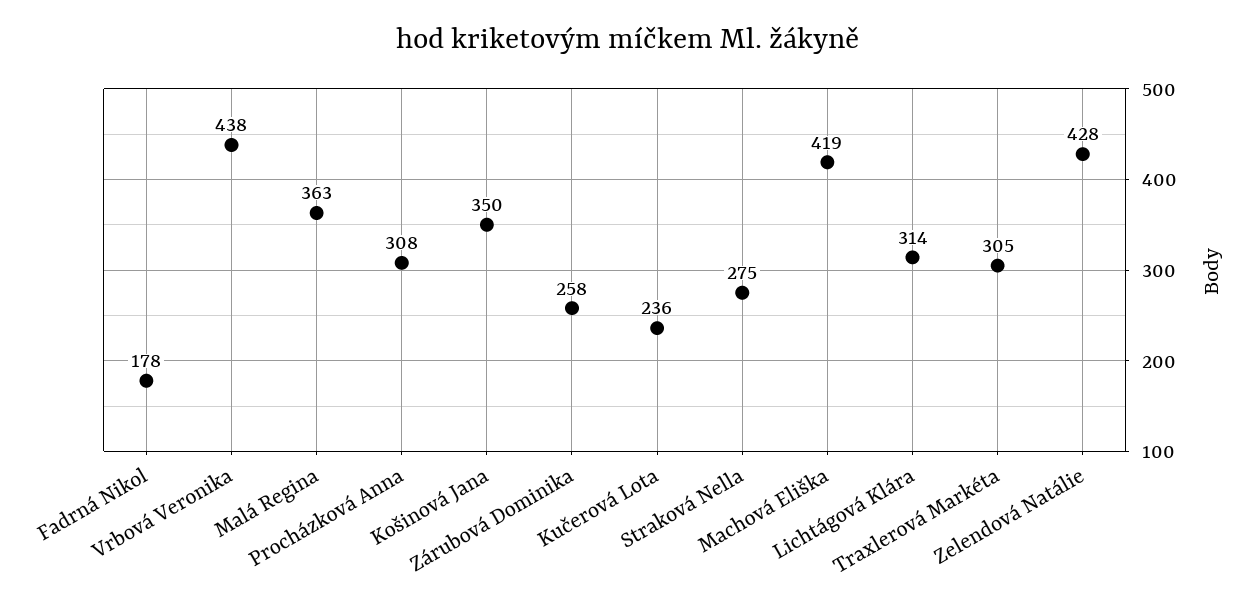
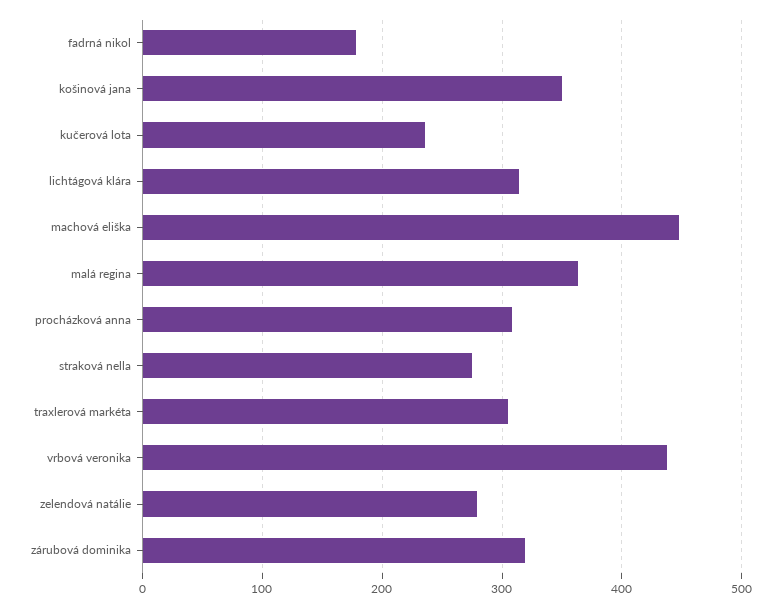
  {
    "Fadrná Nikol": 178,
    "Vrbová Veronika": 438,
    "Malá Regina": 363,
    "Procházková Anna": 308,
    "Košinová Jana": 350,
-   "Zárubová Dominika": 258,
+   "Zárubová Dominika": 320,
    "Kučerová Lota": 236,
    "Straková Nella": 275,
-   "Machová Eliška": 419,
+   "Machová Eliška": 450,
    "Lichtágová Klára": 314,
    "Traxlerová Markéta": 305,
-   "Zelendová Natálie": 428
+   "Zelendová Natálie": 280
  }

